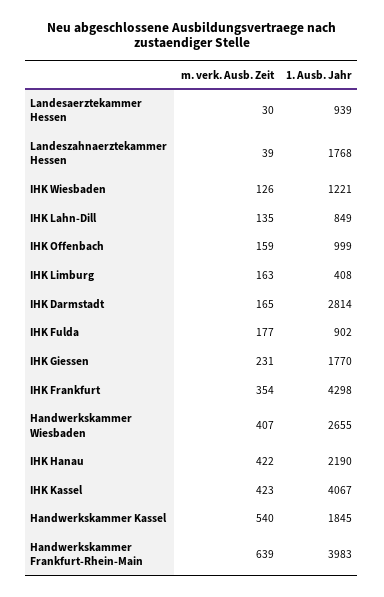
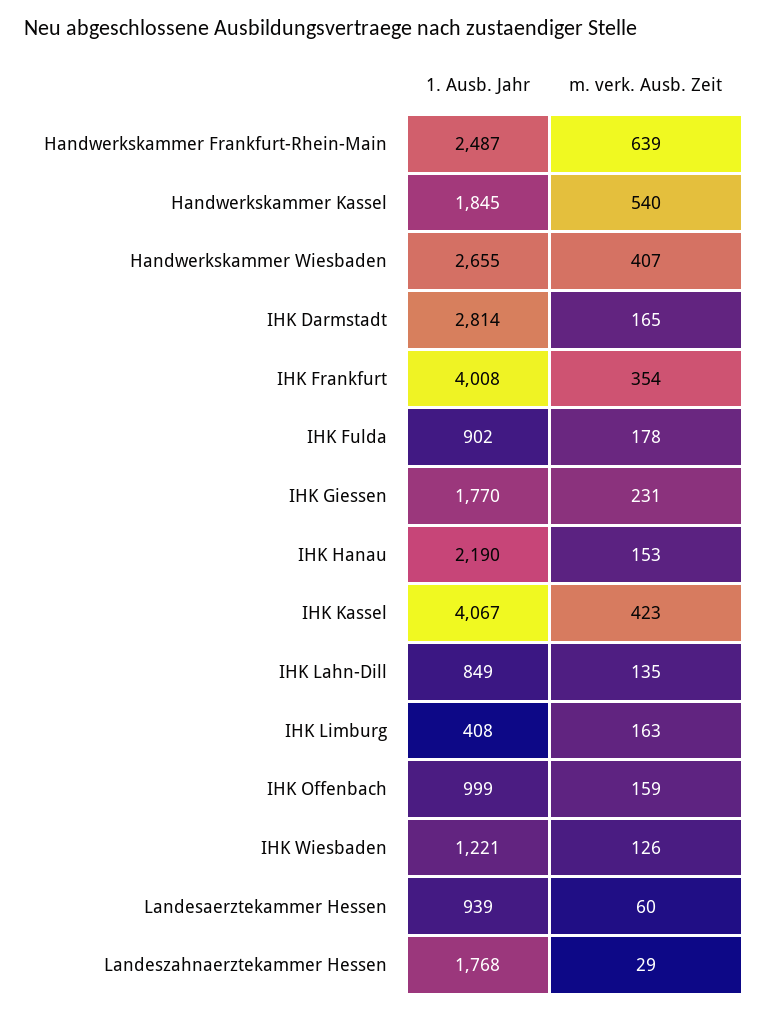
  {
    "m. verk. Ausb. Zeit": {
-     "Landesaerztekammer Hessen": 30,
+     "Landesaerztekammer Hessen": 60,
-     "Landeszahnaerztekammer Hessen": 39,
+     "Landeszahnaerztekammer Hessen": 29,
      "IHK Wiesbaden": 126,
      "IHK Lahn-Dill": 135,
      "IHK Offenbach": 159,
      "IHK Limburg": 163,
      "IHK Darmstadt": 165,
-     "IHK Fulda": 177,
+     "IHK Fulda": 178,
      "IHK Giessen": 231,
      "IHK Frankfurt": 354,
      "Handwerkskammer Wiesbaden": 407,
-     "IHK Hanau": 422,
+     "IHK Hanau": 153,
      "IHK Kassel": 423,
      "Handwerkskammer Kassel": 540,
      "Handwerkskammer Frankfurt-Rhein-Main": 639
    },
    "1. Ausb. Jahr": {
      "Landesaerztekammer Hessen": 939,
      "Landeszahnaerztekammer Hessen": 1768,
      "IHK Wiesbaden": 1221,
      "IHK Lahn-Dill": 849,
      "IHK Offenbach": 999,
      "IHK Limburg": 408,
      "IHK Darmstadt": 2814,
      "IHK Fulda": 902,
      "IHK Giessen": 1770,
-     "IHK Frankfurt": 4298,
+     "IHK Frankfurt": 4008,
      "Handwerkskammer Wiesbaden": 2655,
      "IHK Hanau": 2190,
      "IHK Kassel": 4067,
      "Handwerkskammer Kassel": 1845,
-     "Handwerkskammer Frankfurt-Rhein-Main": 3983
+     "Handwerkskammer Frankfurt-Rhein-Main": 2487
    }
  }

